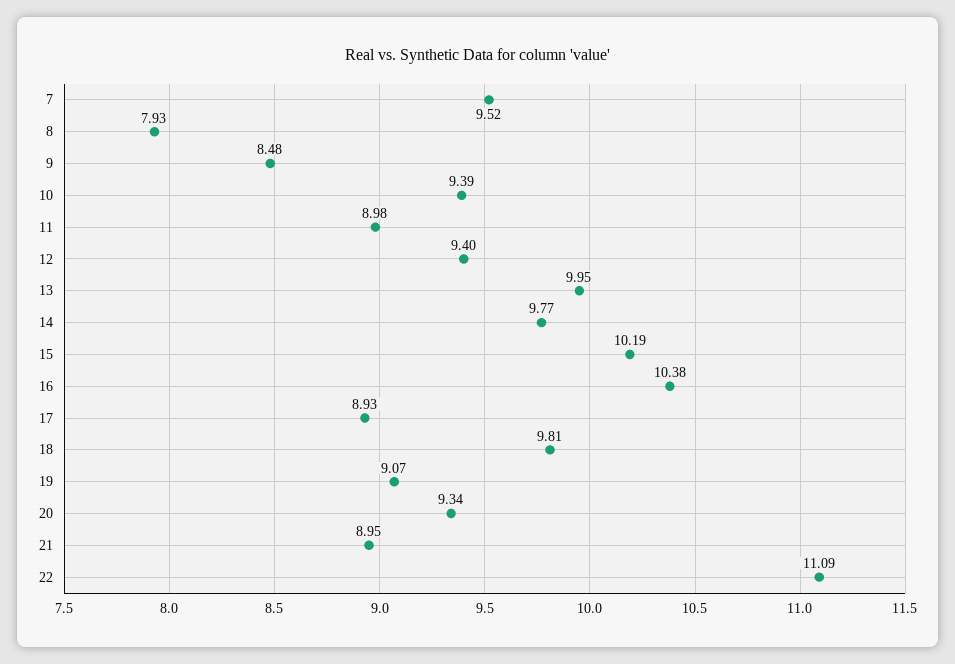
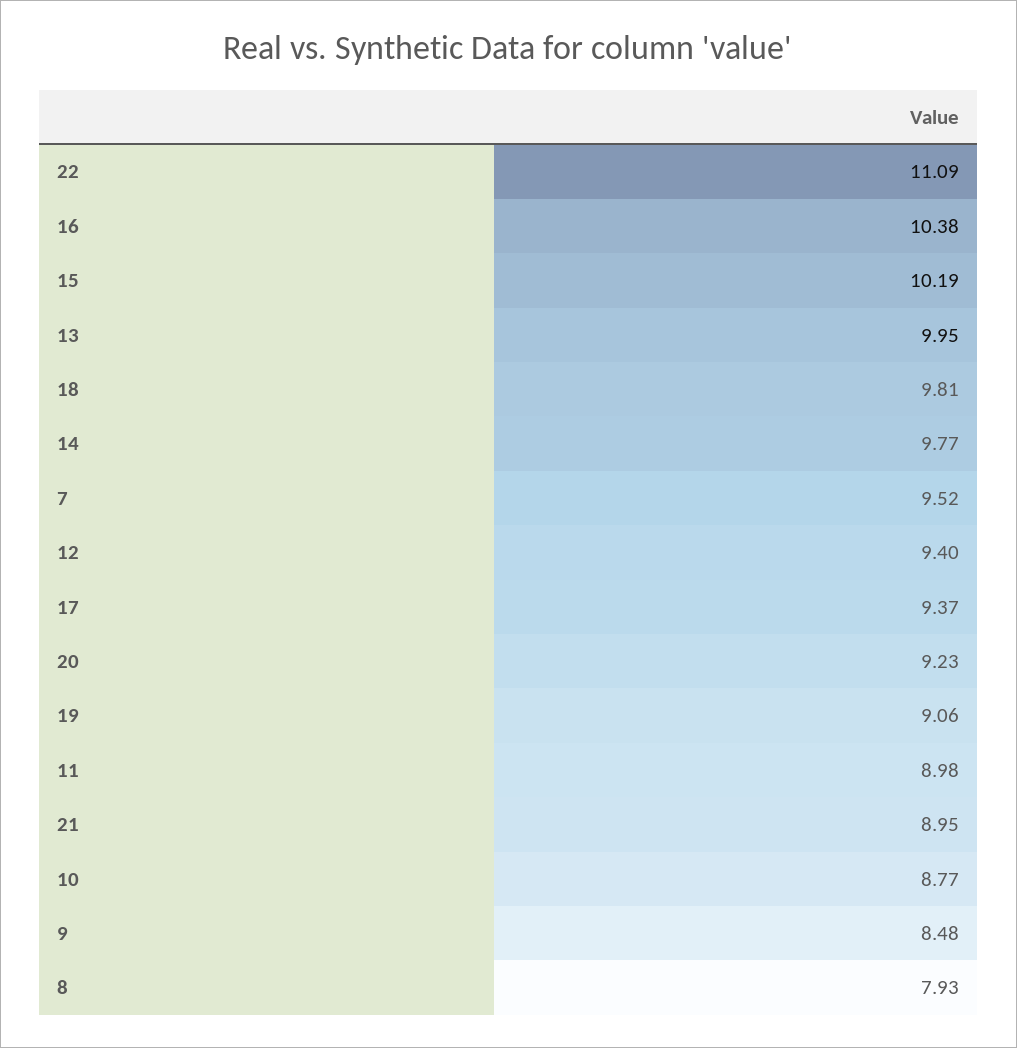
  {
    "7": 9.52,
    "8": 7.93,
    "9": 8.48,
-   "10": 9.39,
+   "10": 8.77,
    "11": 8.98,
    "12": 9.4,
    "13": 9.95,
    "14": 9.77,
    "15": 10.19,
    "16": 10.38,
-   "17": 8.93,
+   "17": 9.37,
    "18": 9.81,
-   "19": 9.07,
+   "19": 9.06,
-   "20": 9.34,
+   "20": 9.23,
    "21": 8.95,
    "22": 11.09
  }

